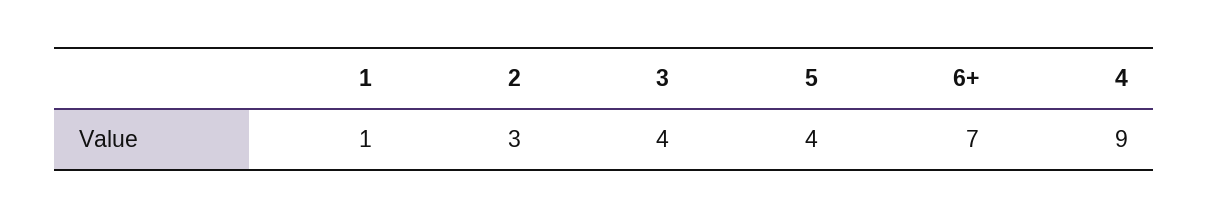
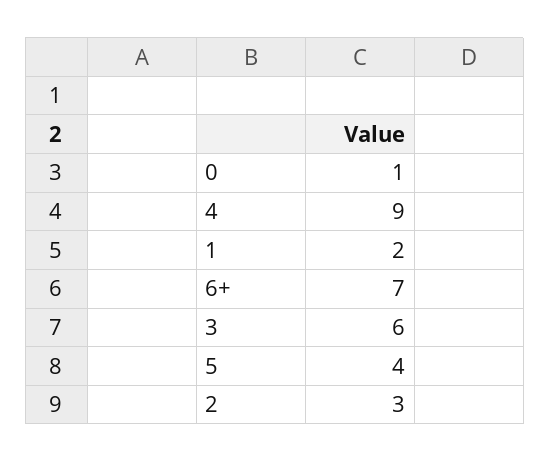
  {
-   "1": 1,
+   "1": 2,
    "2": 3,
-   "3": 4,
+   "3": 6,
    "5": 4,
    "6+": 7,
-   "4": 9
+   "4": 9,
+   "0": 1
  }

